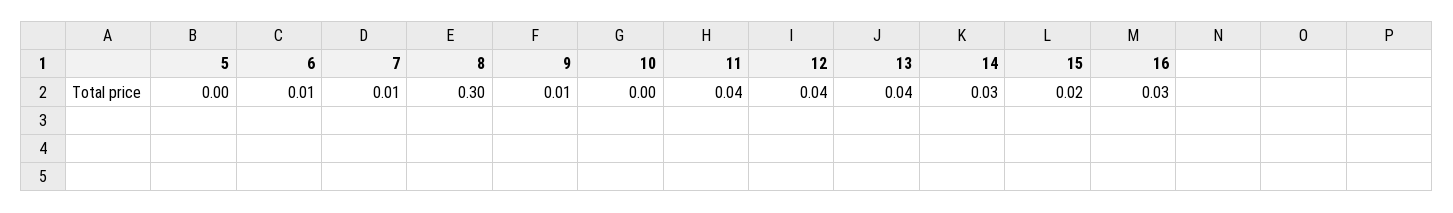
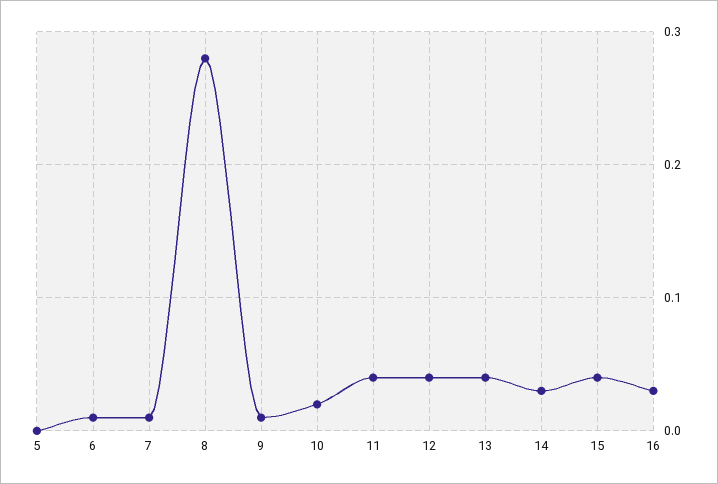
  {
    "5": 0,
    "6": 0.01,
    "7": 0.01,
-   "8": 0.3,
+   "8": 0.28,
    "9": 0.01,
-   "10": 0,
+   "10": 0.02,
    "11": 0.04,
    "12": 0.04,
    "13": 0.04,
    "14": 0.03,
-   "15": 0.02,
+   "15": 0.04,
    "16": 0.03
  }

